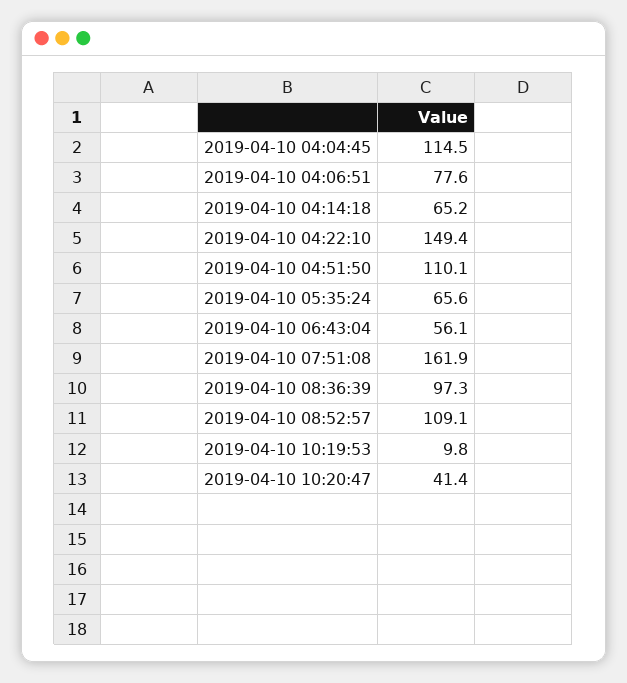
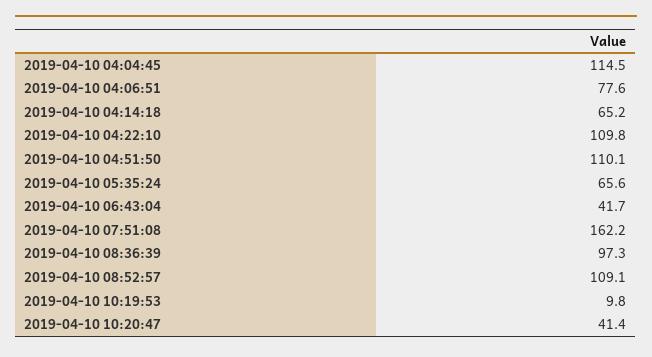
  {
    "2019-04-10 04:04:45": 114.5,
    "2019-04-10 04:06:51": 77.6,
    "2019-04-10 04:14:18": 65.2,
-   "2019-04-10 04:22:10": 149.4,
+   "2019-04-10 04:22:10": 109.8,
    "2019-04-10 04:51:50": 110.1,
    "2019-04-10 05:35:24": 65.6,
-   "2019-04-10 06:43:04": 56.1,
+   "2019-04-10 06:43:04": 41.7,
-   "2019-04-10 07:51:08": 161.9,
+   "2019-04-10 07:51:08": 162.2,
    "2019-04-10 08:36:39": 97.3,
    "2019-04-10 08:52:57": 109.1,
    "2019-04-10 10:19:53": 9.8,
    "2019-04-10 10:20:47": 41.4
  }

